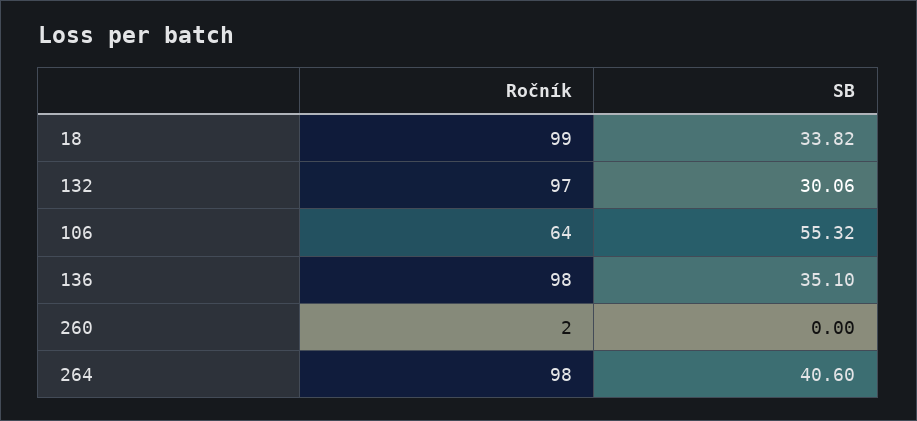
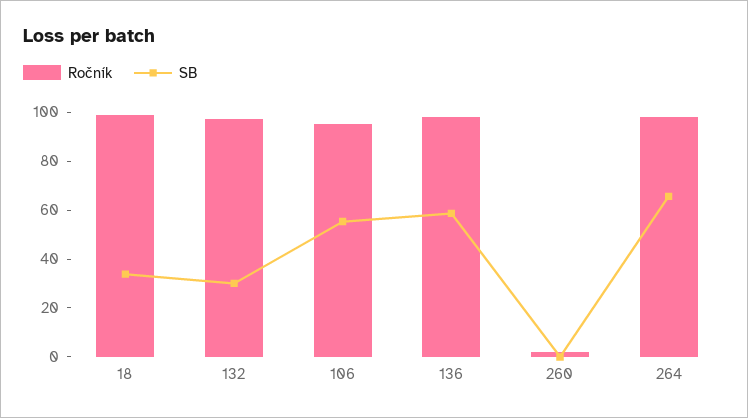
  {
    "Ročník": {
      "18": 99,
      "132": 97,
-     "106": 64,
+     "106": 95,
      "136": 98,
      "260": 2,
      "264": 98
    },
    "SB": {
      "18": 33.82,
      "132": 30.06,
      "106": 55.32,
-     "136": 35.1,
+     "136": 60,
      "260": 0,
-     "264": 40.6
+     "264": 65
    }
  }

